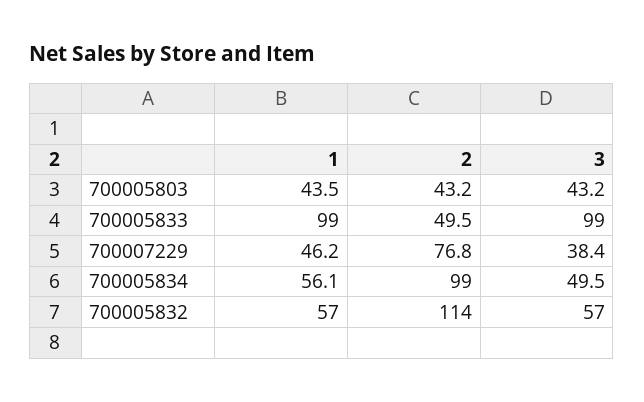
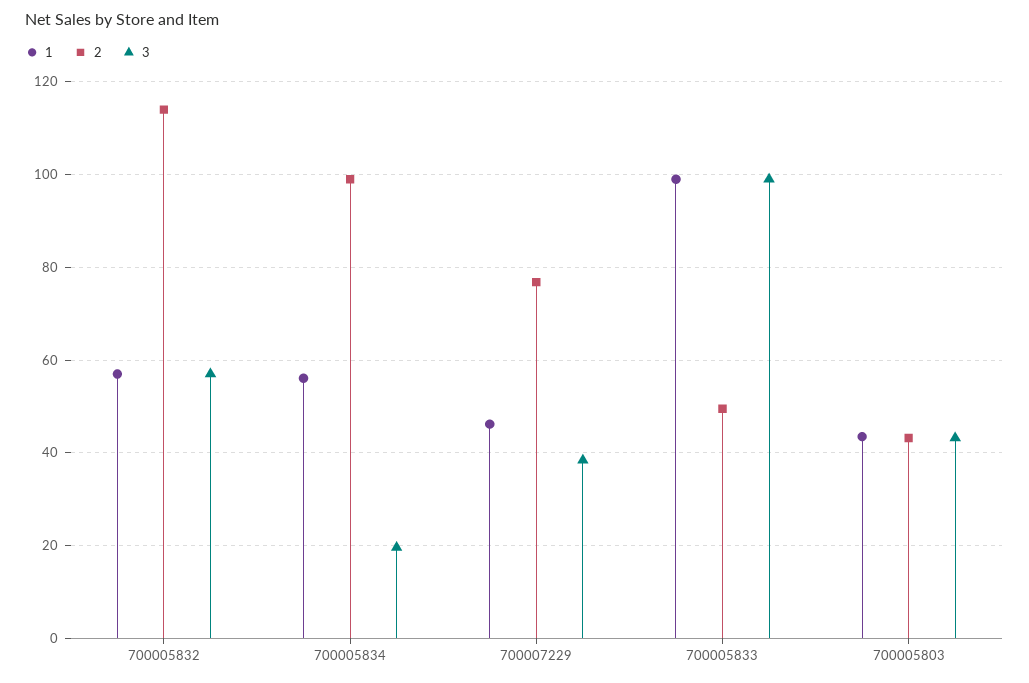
  {
    "1": {
      "700005803": 43.5,
      "700005833": 99,
      "700007229": 46.2,
      "700005834": 56.1,
      "700005832": 57
    },
    "2": {
      "700005803": 43.2,
      "700005833": 49.5,
      "700007229": 76.8,
      "700005834": 99,
      "700005832": 114
    },
    "3": {
      "700005803": 43.2,
      "700005833": 99,
      "700007229": 38.4,
-     "700005834": 49.5,
+     "700005834": 20,
      "700005832": 57
    }
  }

